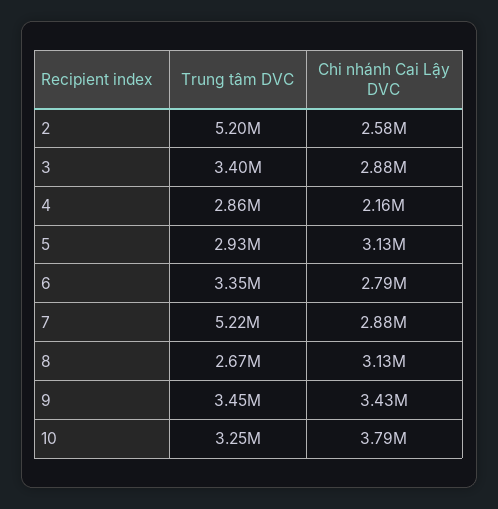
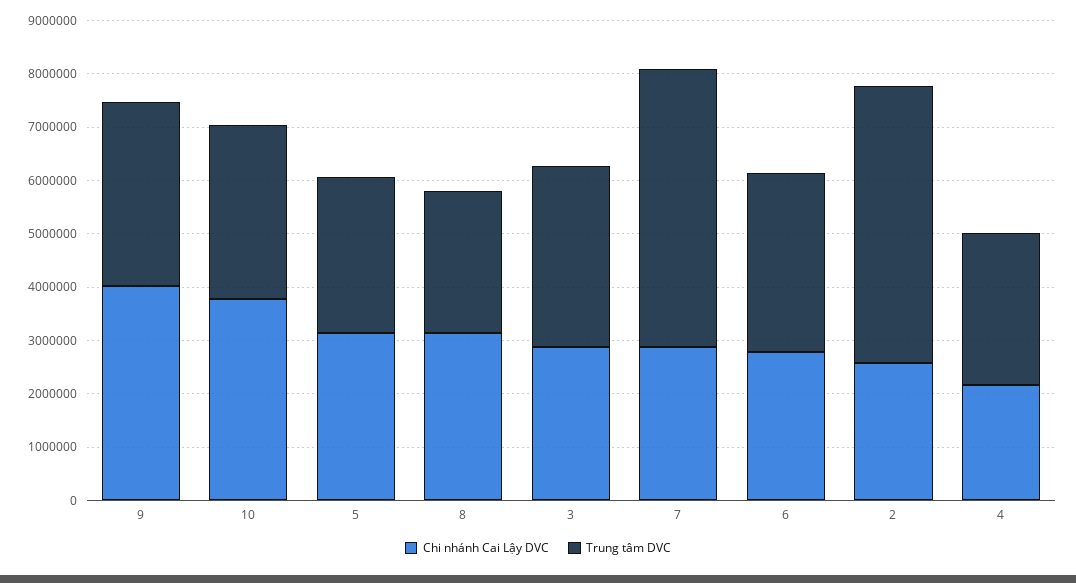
  {
    "Trung tâm DVC": {
      "2": 5200000,
      "3": 3400000,
      "4": 2860000,
      "5": 2930000,
      "6": 3350000,
      "7": 5220000,
      "8": 2670000,
      "9": 3450000,
      "10": 3250000
    },
    "Chi nhánh Cai Lậy DVC": {
      "2": 2580000,
      "3": 2880000,
      "4": 2160000,
      "5": 3130000,
      "6": 2790000,
      "7": 2880000,
      "8": 3130000,
-     "9": 3430000,
+     "9": 4000000,
      "10": 3790000
    }
  }

